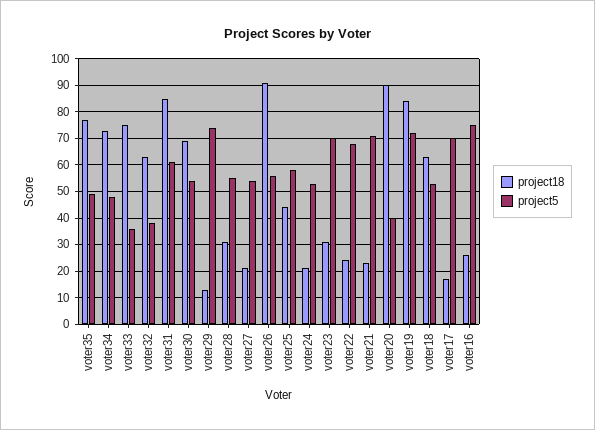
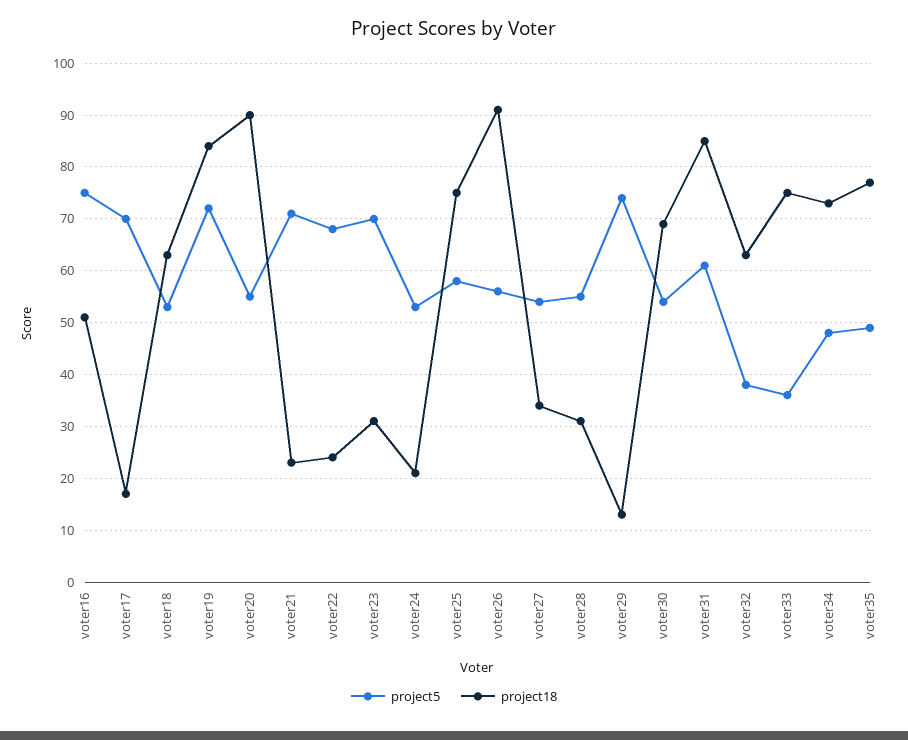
  {
    "project18": {
      "voter35": 75,
      "voter34": 75,
      "voter33": 75,
      "voter32": 65,
      "voter31": 85,
      "voter30": 70,
      "voter29": 15,
      "voter28": 30,
-     "voter27": 20,
+     "voter27": 35,
      "voter26": 90,
-     "voter25": 45,
+     "voter25": 75,
      "voter24": 20,
      "voter23": 30,
      "voter22": 25,
      "voter21": 25,
      "voter20": 90,
      "voter19": 85,
      "voter18": 65,
      "voter17": 15,
-     "voter16": 25
+     "voter16": 50
    },
    "project5": {
      "voter35": 50,
      "voter34": 50,
      "voter33": 35,
      "voter32": 40,
      "voter31": 60,
      "voter30": 55,
      "voter29": 75,
      "voter28": 55,
      "voter27": 55,
      "voter26": 55,
      "voter25": 60,
      "voter24": 55,
      "voter23": 70,
      "voter22": 70,
      "voter21": 70,
-     "voter20": 40,
+     "voter20": 55,
      "voter19": 70,
      "voter18": 55,
      "voter17": 70,
      "voter16": 75
    }
  }

